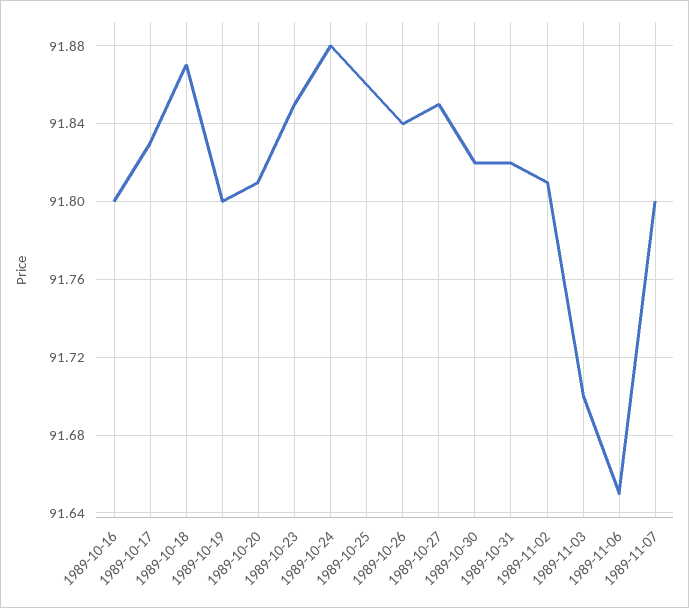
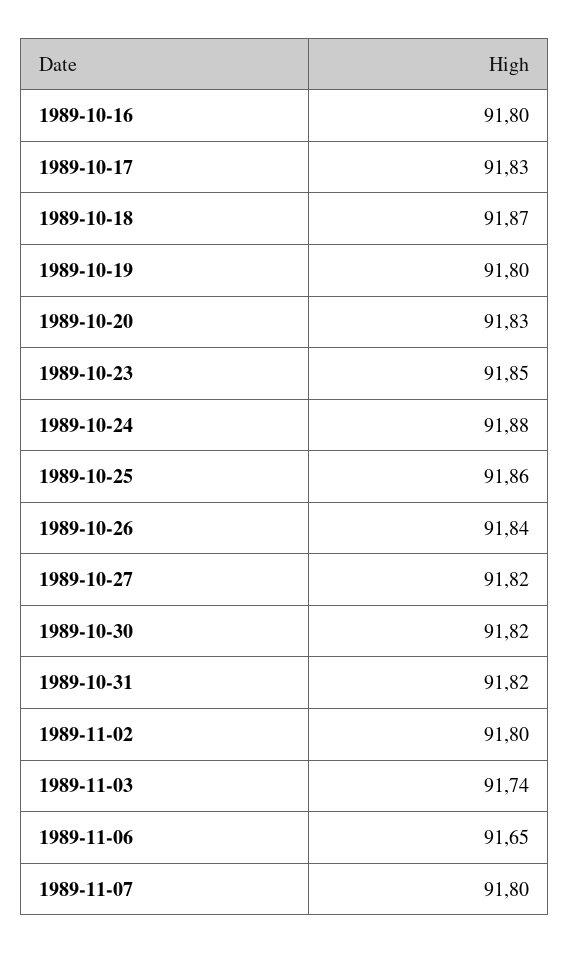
  {
    "1989-10-16": 91.8,
    "1989-10-17": 91.83,
    "1989-10-18": 91.87,
    "1989-10-19": 91.8,
-   "1989-10-20": 91.81,
+   "1989-10-20": 91.83,
    "1989-10-23": 91.85,
    "1989-10-24": 91.88,
    "1989-10-25": 91.86,
    "1989-10-26": 91.84,
-   "1989-10-27": 91.85,
+   "1989-10-27": 91.82,
    "1989-10-30": 91.82,
    "1989-10-31": 91.82,
-   "1989-11-02": 91.81,
+   "1989-11-02": 91.8,
-   "1989-11-03": 91.7,
+   "1989-11-03": 91.74,
    "1989-11-06": 91.65,
    "1989-11-07": 91.8
  }

